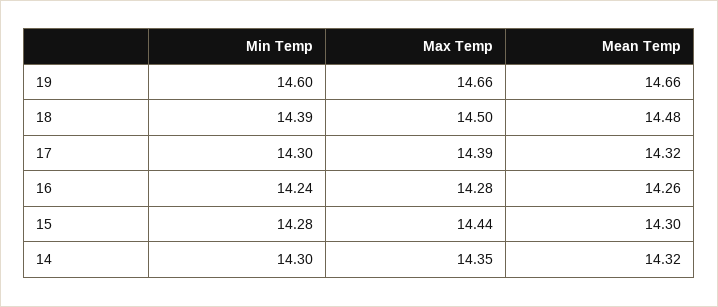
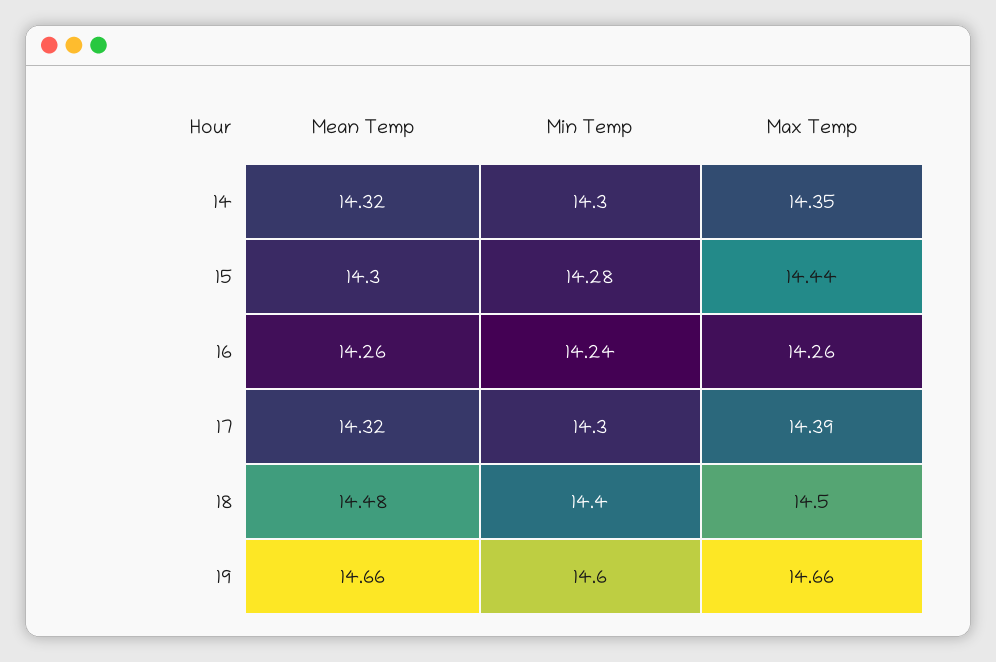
  {
    "Min Temp": {
      "19": 14.6,
-     "18": 14.39,
+     "18": 14.4,
      "17": 14.3,
      "16": 14.24,
      "15": 14.28,
      "14": 14.3
    },
    "Max Temp": {
      "19": 14.66,
      "18": 14.5,
      "17": 14.39,
-     "16": 14.28,
+     "16": 14.26,
      "15": 14.44,
      "14": 14.35
    },
    "Mean Temp": {
      "19": 14.66,
      "18": 14.48,
      "17": 14.32,
      "16": 14.26,
      "15": 14.3,
      "14": 14.32
    }
  }

